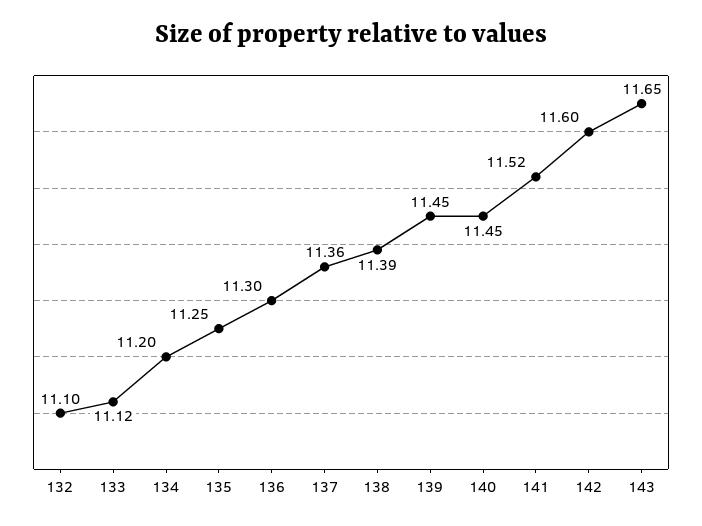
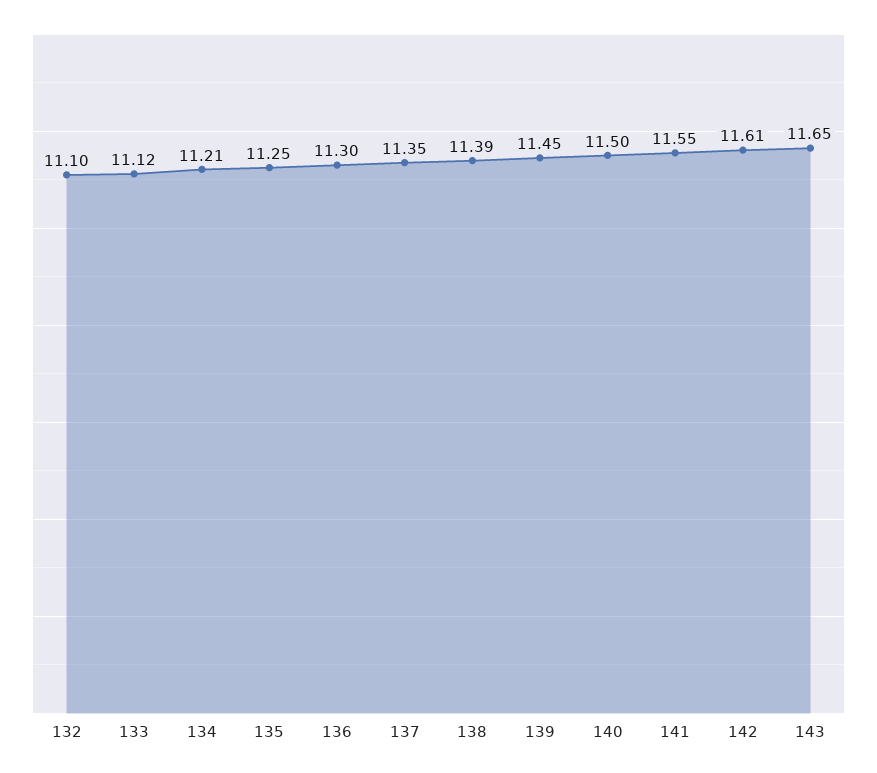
  {
    "132": 11.1,
    "133": 11.12,
-   "134": 11.2,
+   "134": 11.21,
    "135": 11.25,
    "136": 11.3,
-   "137": 11.36,
+   "137": 11.35,
    "138": 11.39,
    "139": 11.45,
-   "140": 11.45,
+   "140": 11.5,
-   "141": 11.52,
+   "141": 11.55,
-   "142": 11.6,
+   "142": 11.61,
    "143": 11.65
  }

